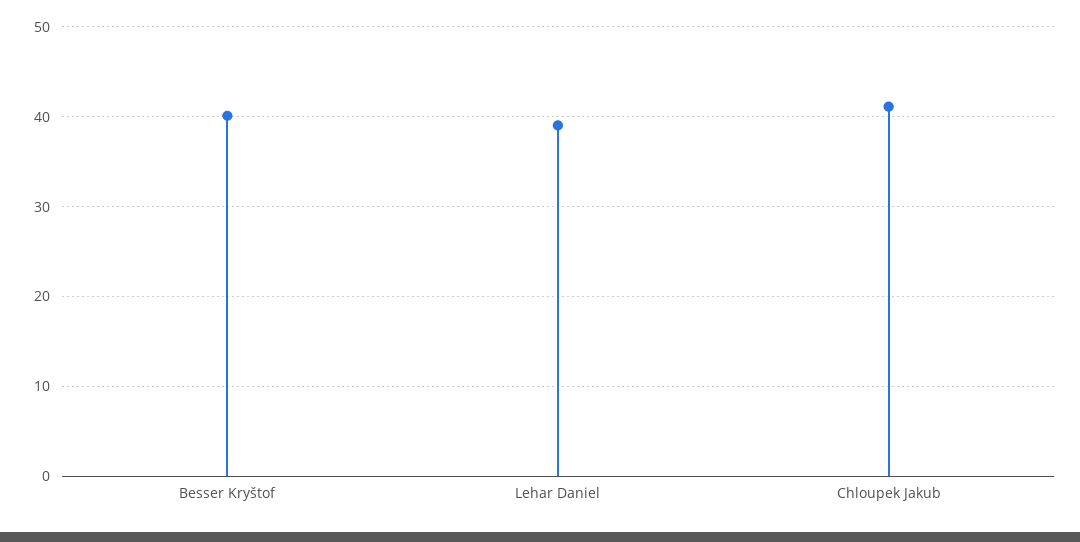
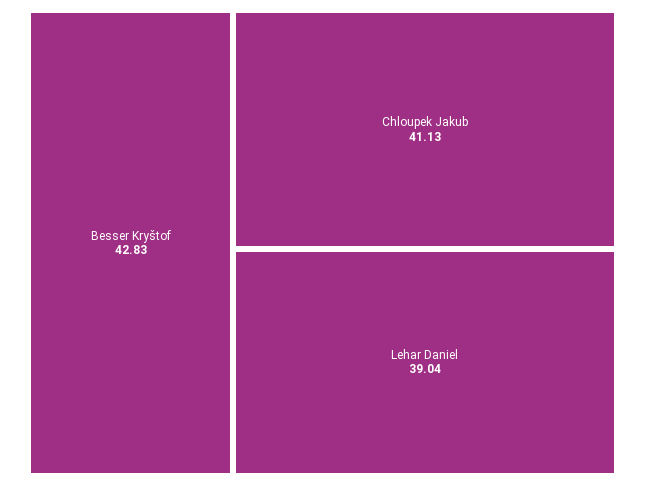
  {
-   "Besser Kryštof": 40,
+   "Besser Kryštof": 42.83,
    "Lehar Daniel": 39.04,
    "Chloupek Jakub": 41.13
  }

